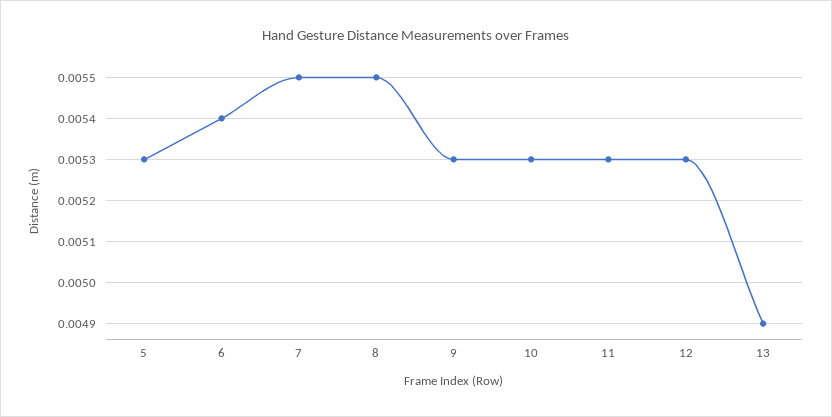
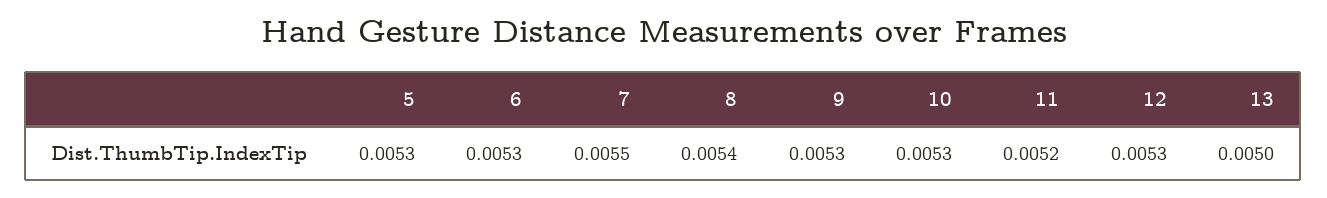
  {
    "5": 0.0053,
-   "6": 0.0054,
+   "6": 0.0053,
    "7": 0.0055,
-   "8": 0.0055,
+   "8": 0.0054,
    "9": 0.0053,
    "10": 0.0053,
-   "11": 0.0053,
+   "11": 0.0052,
    "12": 0.0053,
-   "13": 0.0049
+   "13": 0.005
  }

